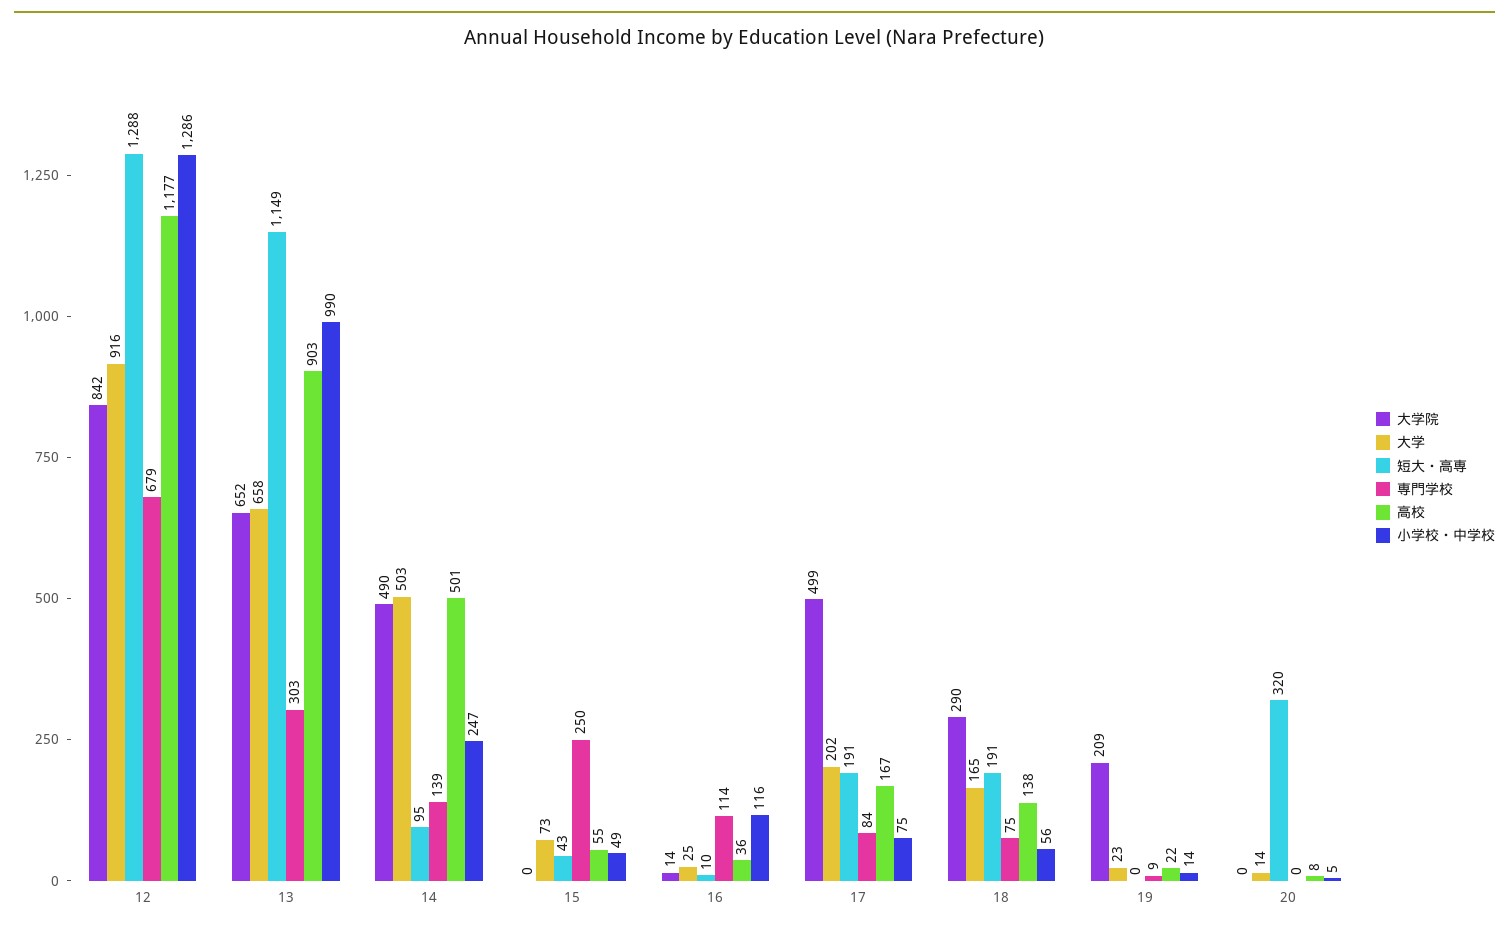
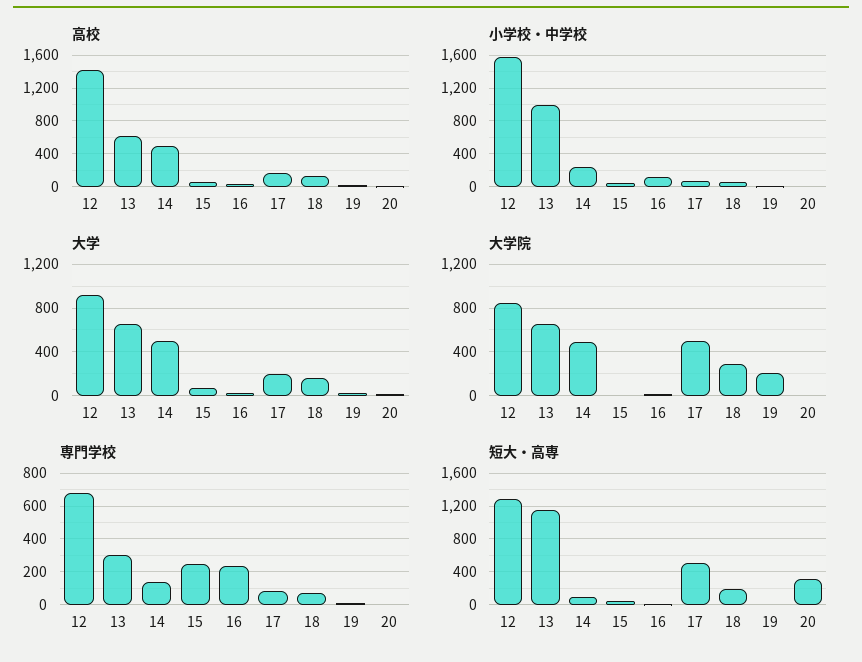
  {
    "大学院": {
      "12": 842,
      "13": 652,
      "14": 490,
      "15": 0,
      "16": 14,
      "17": 499,
      "18": 290,
      "19": 209,
      "20": 0
    },
    "大学": {
      "12": 916,
      "13": 658,
      "14": 503,
      "15": 73,
      "16": 25,
      "17": 202,
      "18": 165,
      "19": 23,
      "20": 14
    },
    "短大・高専": {
      "12": 1288,
      "13": 1149,
      "14": 95,
      "15": 43,
      "16": 10,
-     "17": 191,
+     "17": 500,
      "18": 191,
      "19": 0,
      "20": 320
    },
    "専門学校": {
      "12": 679,
      "13": 303,
      "14": 139,
      "15": 250,
-     "16": 114,
+     "16": 250,
      "17": 84,
      "18": 75,
      "19": 9,
      "20": 0
    },
    "高校": {
-     "12": 1177,
+     "12": 1400,
-     "13": 903,
+     "13": 600,
      "14": 501,
      "15": 55,
      "16": 36,
      "17": 167,
      "18": 138,
      "19": 22,
      "20": 8
    },
    "小学校・中学校": {
-     "12": 1286,
+     "12": 1600,
      "13": 990,
      "14": 247,
      "15": 49,
      "16": 116,
      "17": 75,
      "18": 56,
      "19": 14,
      "20": 5
    }
  }

